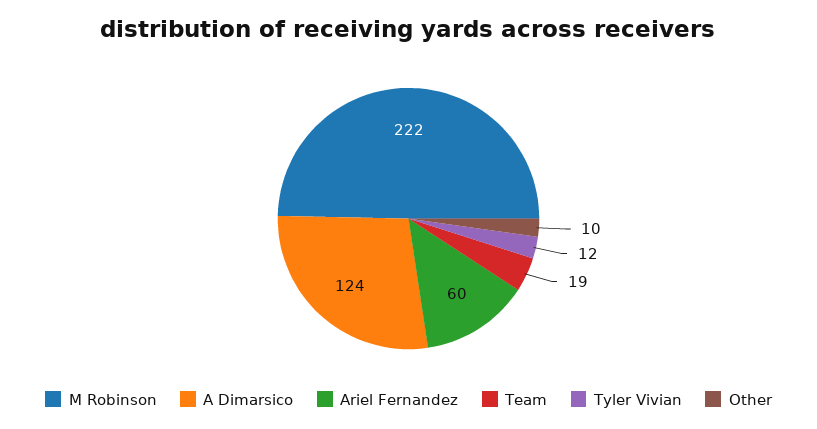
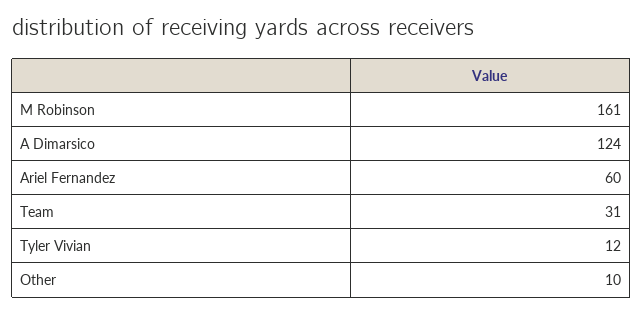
  {
-   "M Robinson": 222,
+   "M Robinson": 161,
    "A Dimarsico": 124,
    "Ariel Fernandez": 60,
-   "Team": 19,
+   "Team": 31,
    "Tyler Vivian": 12,
    "Other": 10
  }

